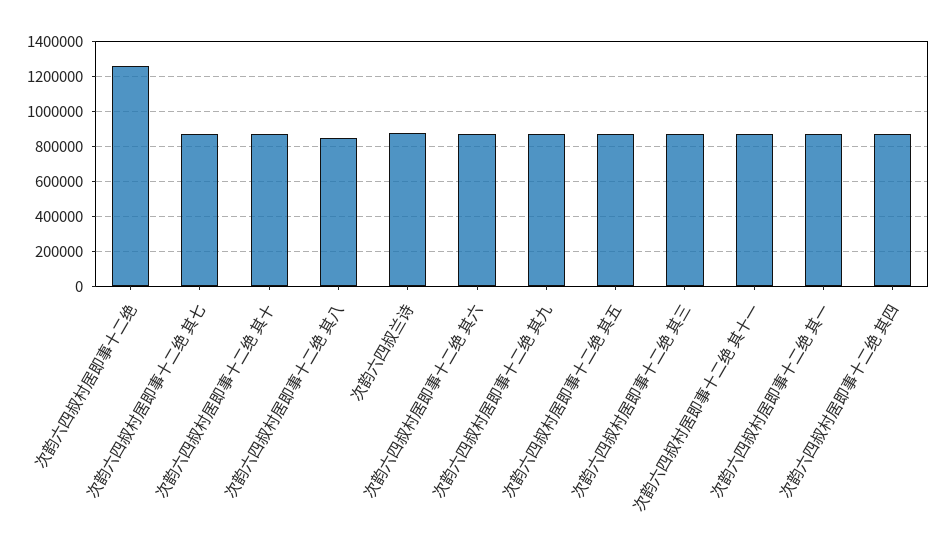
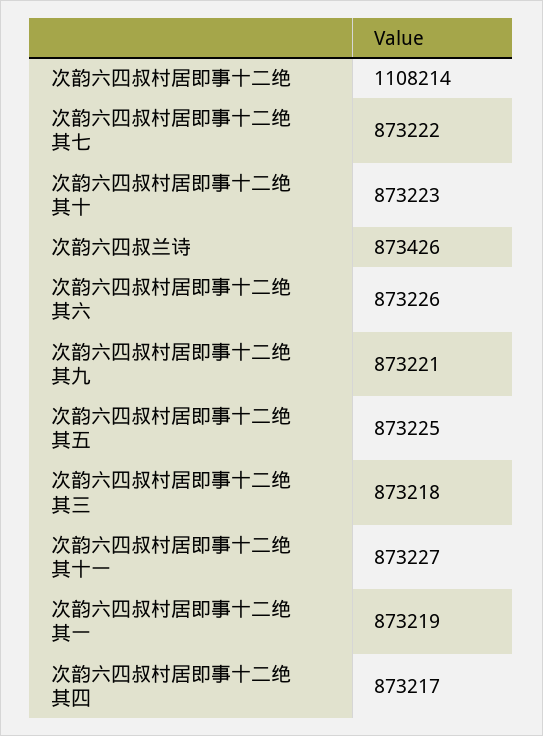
  {
-   "次韵六四叔村居即事十二绝": 1250000,
+   "次韵六四叔村居即事十二绝": 1108214,
    "次韵六四叔村居即事十二绝 其七": 873222,
    "次韵六四叔村居即事十二绝 其十": 873223,
-   "次韵六四叔村居即事十二绝 其八": 850000,
    "次韵六四叔兰诗": 873426,
    "次韵六四叔村居即事十二绝 其六": 873226,
    "次韵六四叔村居即事十二绝 其九": 873221,
    "次韵六四叔村居即事十二绝 其五": 873225,
    "次韵六四叔村居即事十二绝 其三": 873218,
    "次韵六四叔村居即事十二绝 其十一": 873227,
    "次韵六四叔村居即事十二绝 其一": 873219,
    "次韵六四叔村居即事十二绝 其四": 873217
  }

